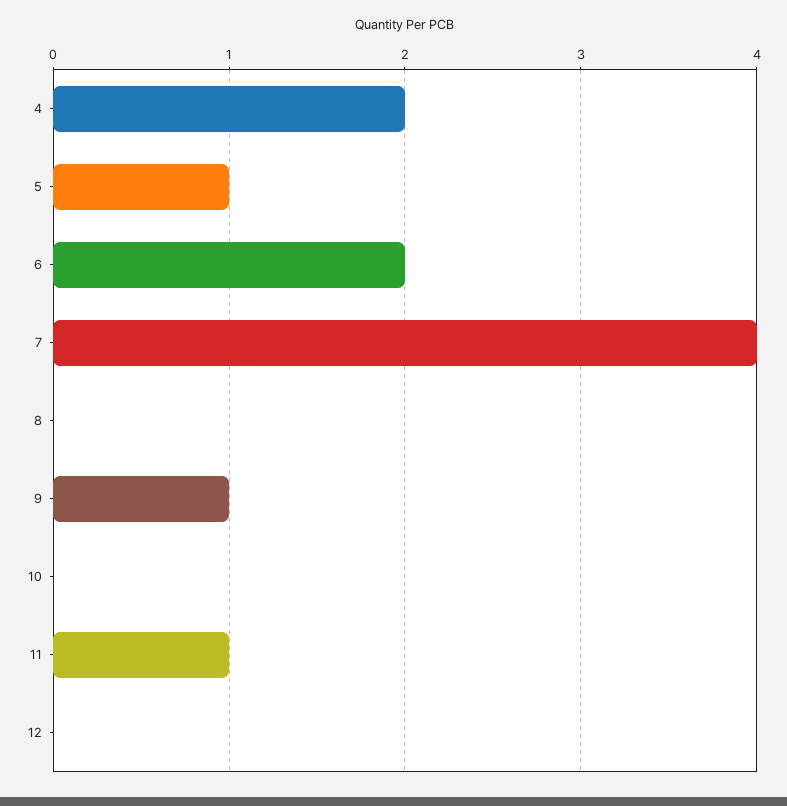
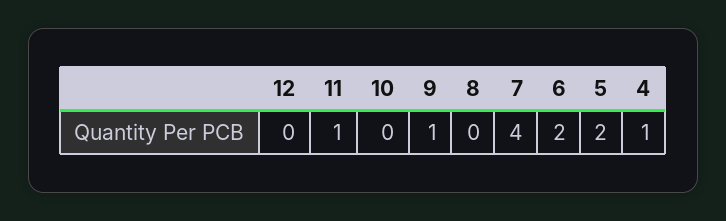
  {
-   "4": 2,
+   "4": 1,
-   "5": 1,
+   "5": 2,
    "6": 2,
    "7": 4,
    "8": 0,
    "9": 1,
    "10": 0,
    "11": 1,
    "12": 0
  }

